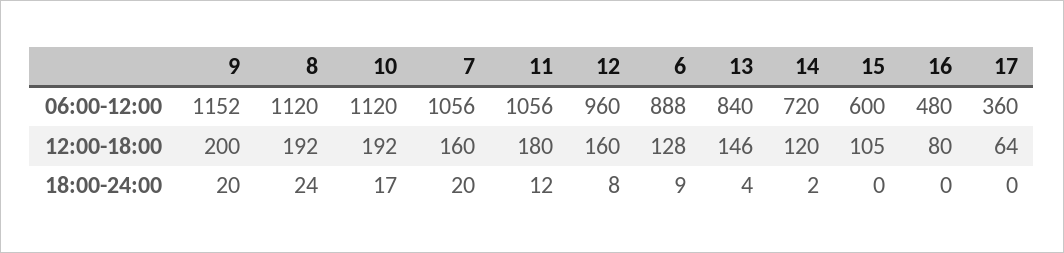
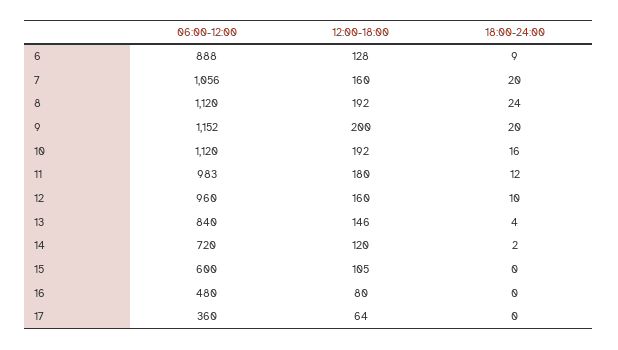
  {
    "9": {
      "06:00-12:00": 1152,
      "12:00-18:00": 200,
      "18:00-24:00": 20
    },
    "8": {
      "06:00-12:00": 1120,
      "12:00-18:00": 192,
      "18:00-24:00": 24
    },
    "10": {
      "06:00-12:00": 1120,
      "12:00-18:00": 192,
-     "18:00-24:00": 17
+     "18:00-24:00": 16
    },
    "7": {
      "06:00-12:00": 1056,
      "12:00-18:00": 160,
      "18:00-24:00": 20
    },
    "11": {
-     "06:00-12:00": 1056,
+     "06:00-12:00": 983,
      "12:00-18:00": 180,
      "18:00-24:00": 12
    },
    "12": {
      "06:00-12:00": 960,
      "12:00-18:00": 160,
-     "18:00-24:00": 8
+     "18:00-24:00": 10
    },
    "6": {
      "06:00-12:00": 888,
      "12:00-18:00": 128,
      "18:00-24:00": 9
    },
    "13": {
      "06:00-12:00": 840,
      "12:00-18:00": 146,
      "18:00-24:00": 4
    },
    "14": {
      "06:00-12:00": 720,
      "12:00-18:00": 120,
      "18:00-24:00": 2
    },
    "15": {
      "06:00-12:00": 600,
      "12:00-18:00": 105,
      "18:00-24:00": 0
    },
    "16": {
      "06:00-12:00": 480,
      "12:00-18:00": 80,
      "18:00-24:00": 0
    },
    "17": {
      "06:00-12:00": 360,
      "12:00-18:00": 64,
      "18:00-24:00": 0
    }
  }

